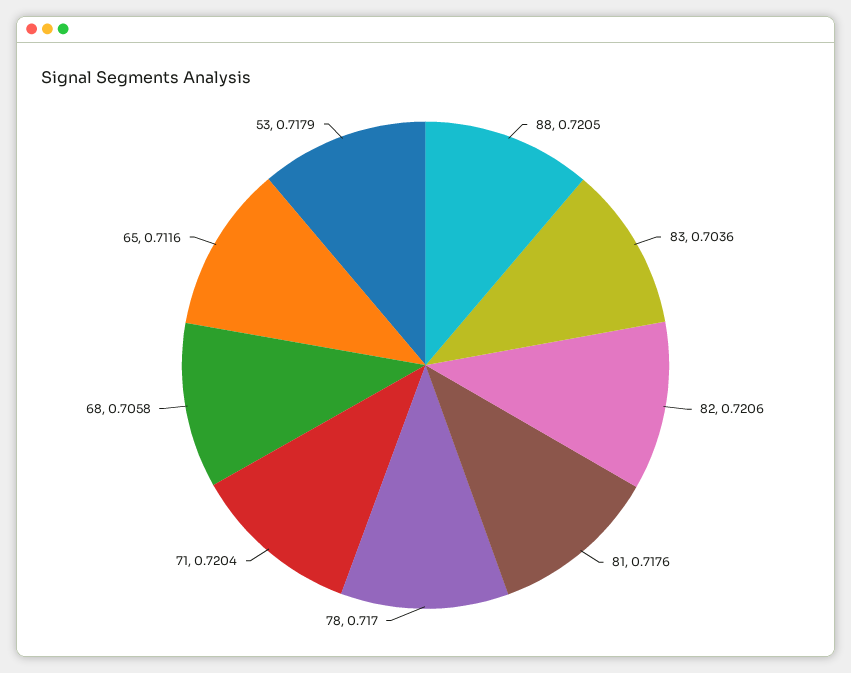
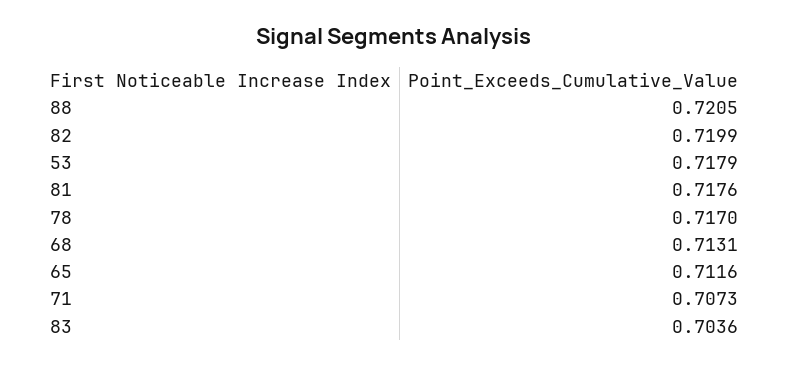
  {
    "88": 0.7205,
    "83": 0.7036,
-   "82": 0.7206,
+   "82": 0.7199,
    "81": 0.7176,
    "78": 0.717,
-   "71": 0.7204,
+   "71": 0.7073,
-   "68": 0.7058,
+   "68": 0.7131,
    "65": 0.7116,
    "53": 0.7179
  }

